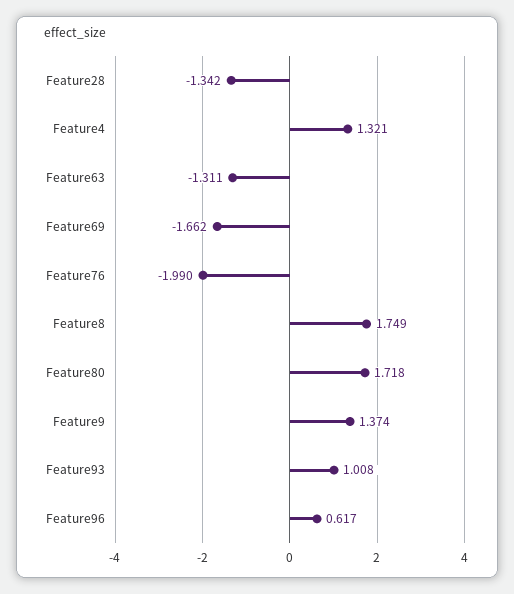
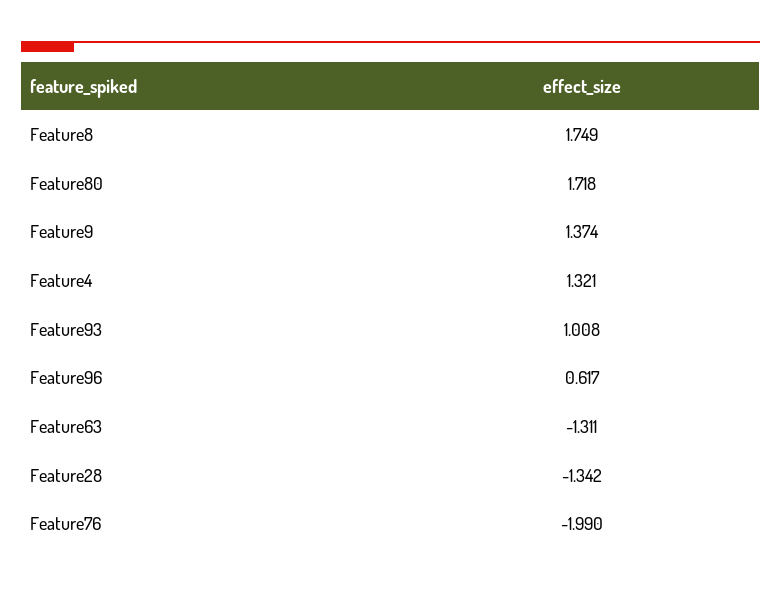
  {
    "Feature28": -1.342,
    "Feature4": 1.321,
    "Feature63": -1.311,
-   "Feature69": -1.662,
    "Feature76": -1.99,
    "Feature8": 1.749,
    "Feature80": 1.718,
    "Feature9": 1.374,
    "Feature93": 1.008,
    "Feature96": 0.617
  }

